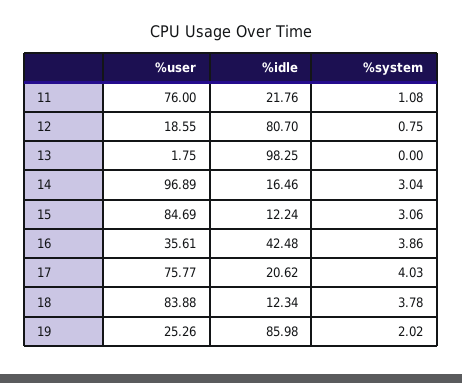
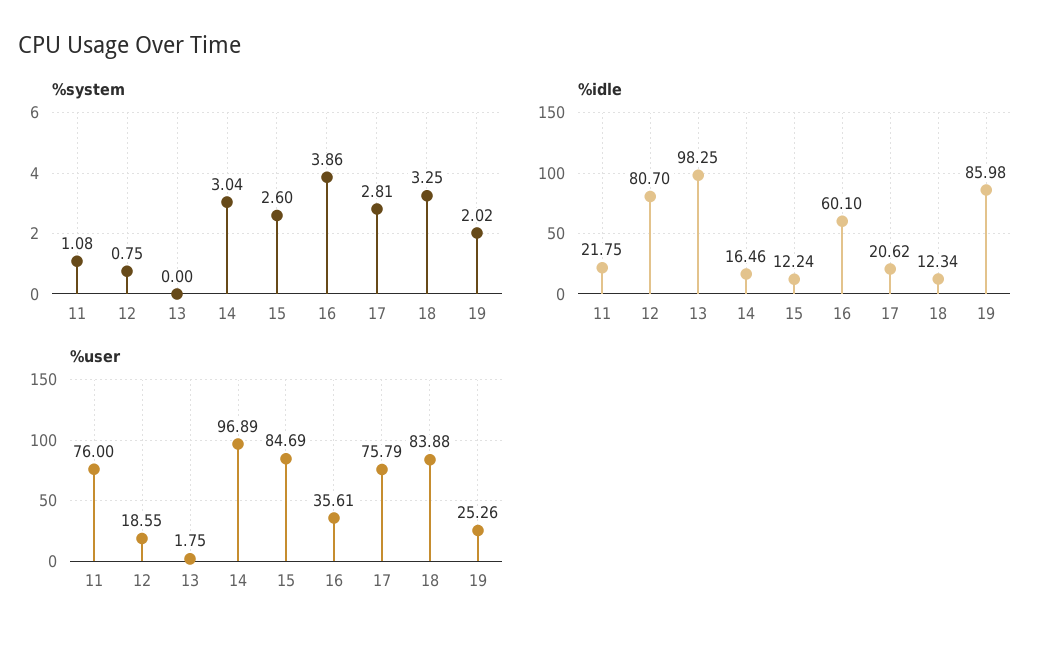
  {
    "%user": {
      "11": 76,
      "12": 18.55,
      "13": 1.75,
      "14": 96.89,
      "15": 84.69,
      "16": 35.61,
-     "17": 75.77,
+     "17": 75.79,
      "18": 83.88,
      "19": 25.26
    },
    "%idle": {
-     "11": 21.76,
+     "11": 21.75,
      "12": 80.7,
      "13": 98.25,
      "14": 16.46,
      "15": 12.24,
-     "16": 42.48,
+     "16": 60.1,
      "17": 20.62,
      "18": 12.34,
      "19": 85.98
    },
    "%system": {
      "11": 1.08,
      "12": 0.75,
      "13": 0,
      "14": 3.04,
-     "15": 3.06,
+     "15": 2.6,
      "16": 3.86,
-     "17": 4.03,
+     "17": 2.81,
-     "18": 3.78,
+     "18": 3.25,
      "19": 2.02
    }
  }

